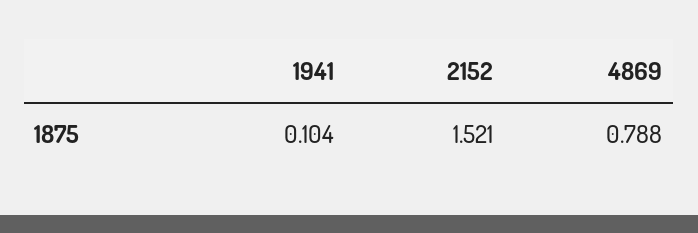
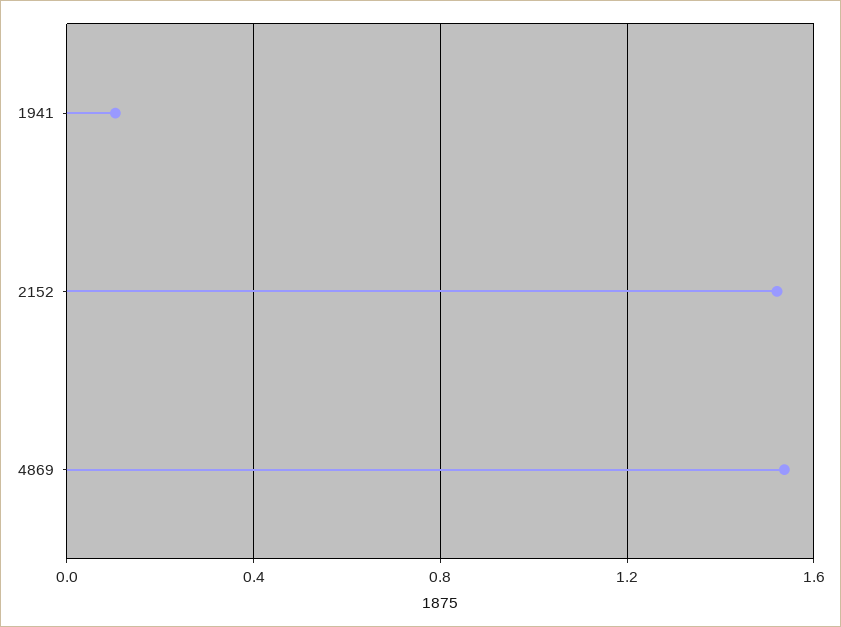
  {
    "1941": 0.104,
    "2152": 1.521,
-   "4869": 0.788
+   "4869": 1.55
  }

